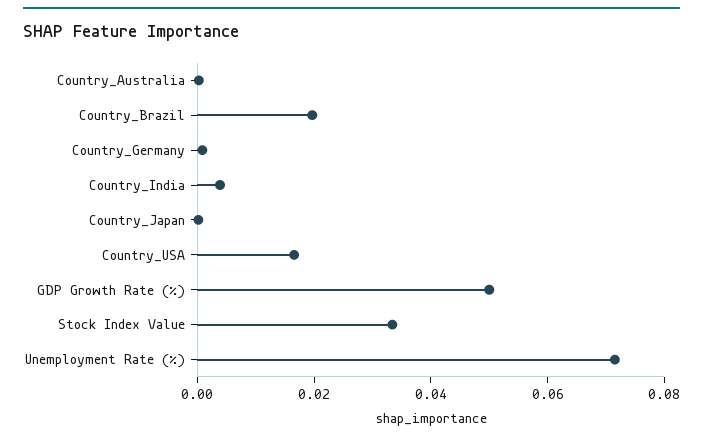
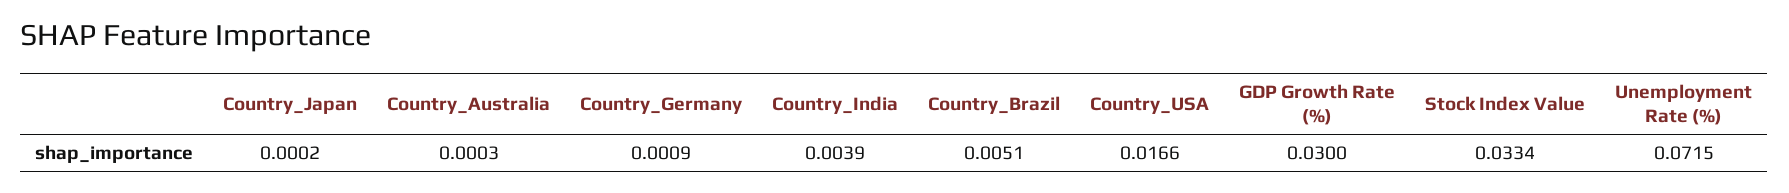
  {
    "Country_Australia": 0.0003,
-   "Country_Brazil": 0.02,
+   "Country_Brazil": 0.0051,
    "Country_Germany": 0.0009,
    "Country_India": 0.0039,
    "Country_Japan": 0.0002,
    "Country_USA": 0.0166,
-   "GDP Growth Rate (%)": 0.05,
+   "GDP Growth Rate (%)": 0.03,
    "Stock Index Value": 0.0334,
    "Unemployment Rate (%)": 0.0715
  }

